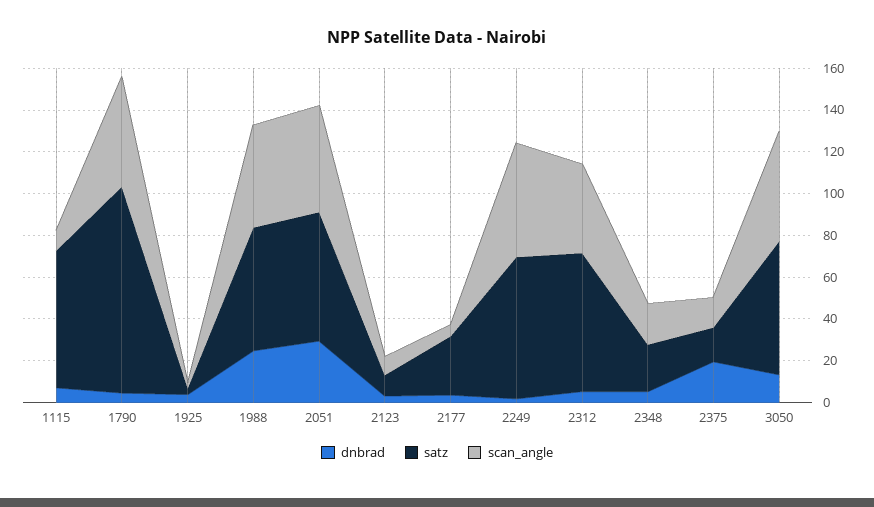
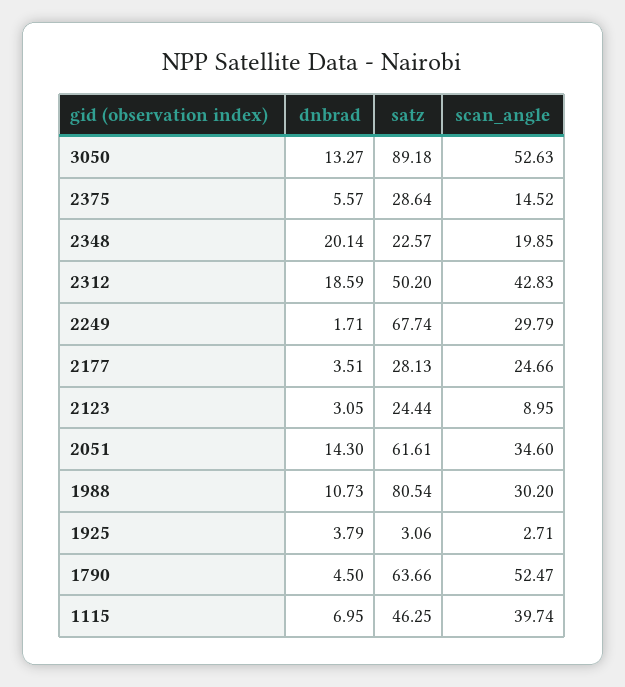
  {
    "dnbrad": {
      "1115": 6.95,
      "1790": 4.5,
      "1925": 3.79,
-     "1988": 25,
+     "1988": 10.73,
-     "2051": 30,
+     "2051": 14.3,
      "2123": 3.05,
      "2177": 3.51,
      "2249": 1.71,
-     "2312": 5,
+     "2312": 18.59,
-     "2348": 5,
+     "2348": 20.14,
-     "2375": 20,
+     "2375": 5.57,
      "3050": 13.27
    },
    "satz": {
-     "1115": 65,
+     "1115": 46.25,
-     "1790": 100,
+     "1790": 63.66,
      "1925": 3.06,
-     "1988": 60,
+     "1988": 80.54,
      "2051": 61.61,
-     "2123": 10,
+     "2123": 24.44,
      "2177": 28.13,
      "2249": 67.74,
-     "2312": 65,
+     "2312": 50.2,
      "2348": 22.57,
-     "2375": 15,
+     "2375": 28.64,
-     "3050": 65
+     "3050": 89.18
    },
    "scan_angle": {
-     "1115": 10,
+     "1115": 39.74,
      "1790": 52.47,
      "1925": 2.71,
-     "1988": 50,
+     "1988": 30.2,
-     "2051": 50,
+     "2051": 34.6,
      "2123": 8.95,
-     "2177": 5,
+     "2177": 24.66,
-     "2249": 55,
+     "2249": 29.79,
      "2312": 42.83,
      "2348": 19.85,
      "2375": 14.52,
      "3050": 52.63
    }
  }

